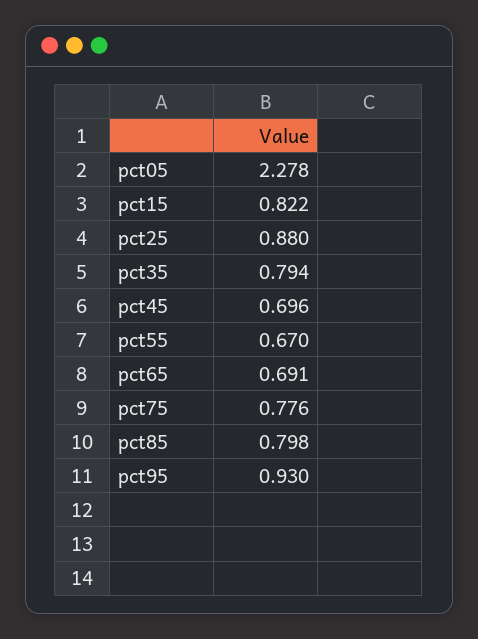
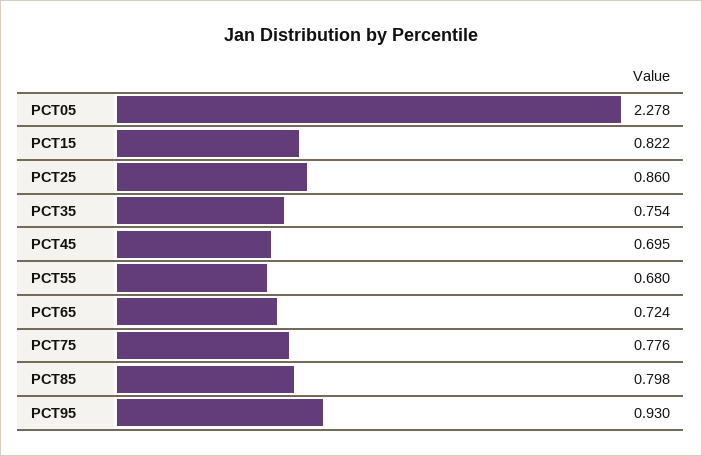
  {
    "pct05": 2.278,
    "pct15": 0.822,
-   "pct25": 0.88,
+   "pct25": 0.86,
-   "pct35": 0.794,
+   "pct35": 0.754,
-   "pct45": 0.696,
+   "pct45": 0.695,
-   "pct55": 0.67,
+   "pct55": 0.68,
-   "pct65": 0.691,
+   "pct65": 0.724,
    "pct75": 0.776,
    "pct85": 0.798,
    "pct95": 0.93
  }

